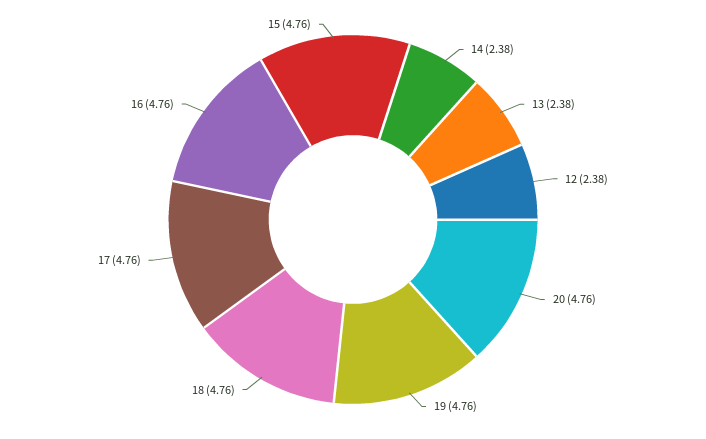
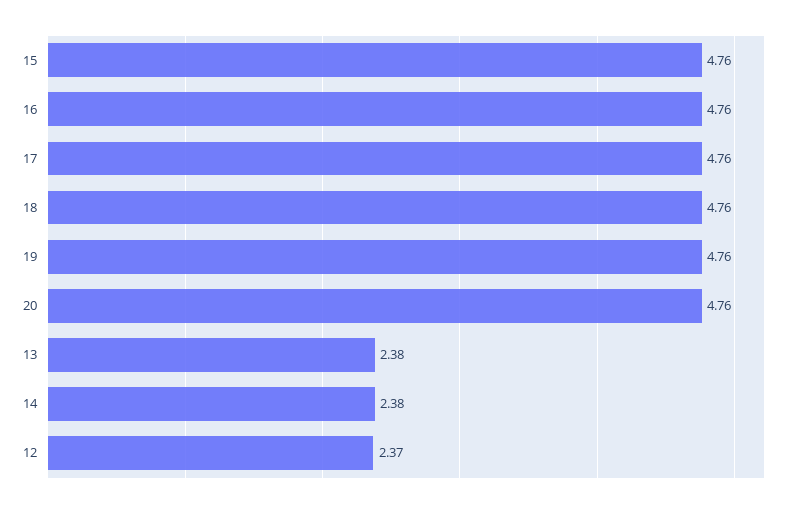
  {
    "14": 2.38,
    "13": 2.38,
-   "12": 2.38,
+   "12": 2.37,
    "20": 4.76,
    "19": 4.76,
    "18": 4.76,
    "17": 4.76,
    "16": 4.76,
    "15": 4.76
  }

